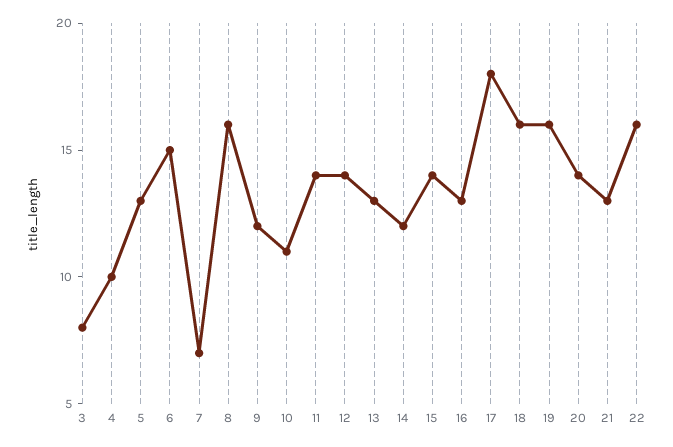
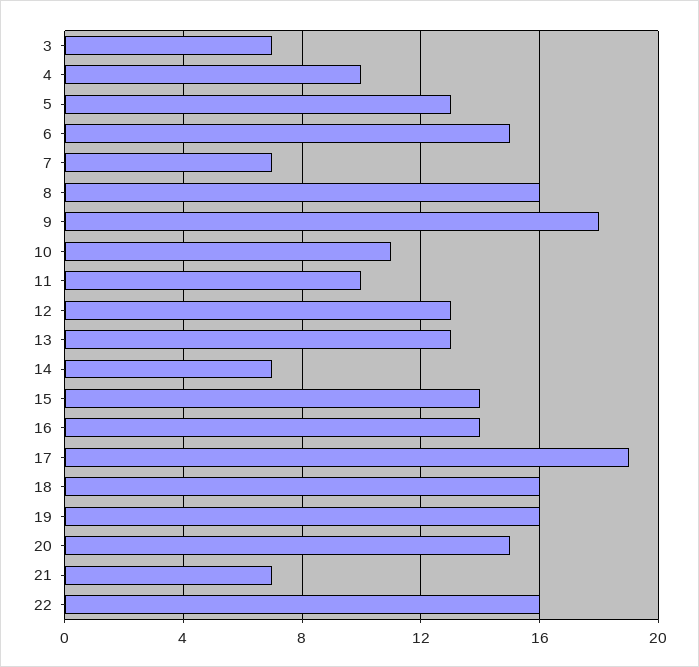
  {
-   "3": 8,
+   "3": 7,
    "4": 10,
    "5": 13,
    "6": 15,
    "7": 7,
    "8": 16,
-   "9": 12,
+   "9": 18,
    "10": 11,
-   "11": 14,
+   "11": 10,
-   "12": 14,
+   "12": 13,
    "13": 13,
-   "14": 12,
+   "14": 7,
    "15": 14,
-   "16": 13,
+   "16": 14,
-   "17": 18,
+   "17": 19,
    "18": 16,
    "19": 16,
-   "20": 14,
+   "20": 15,
-   "21": 13,
+   "21": 7,
    "22": 16
  }

